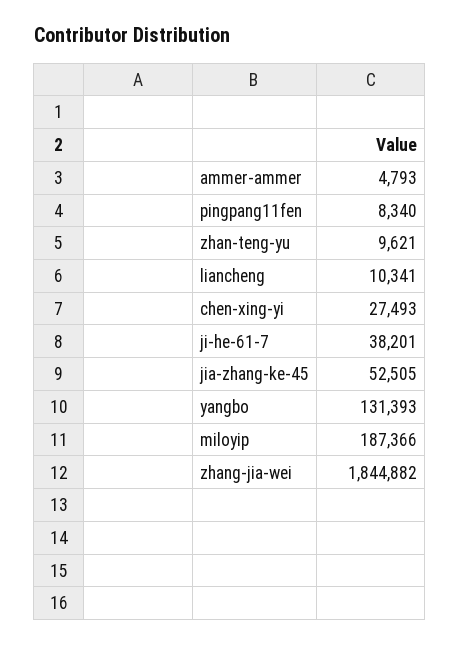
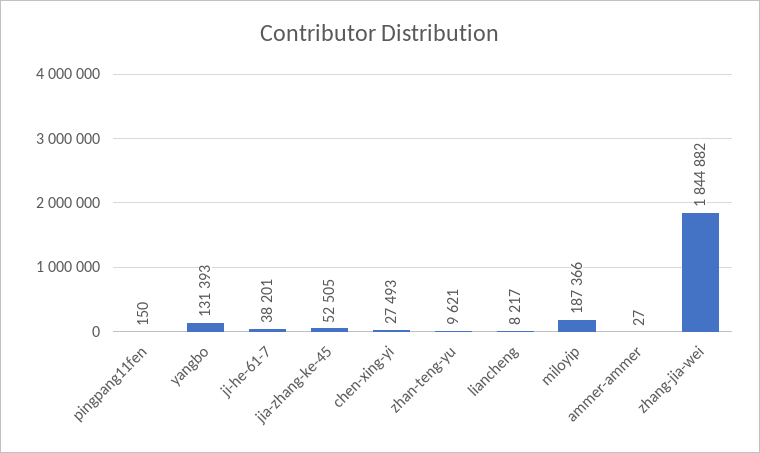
  {
-   "ammer-ammer": 4793,
+   "ammer-ammer": 27,
-   "pingpang11fen": 8340,
+   "pingpang11fen": 150,
    "zhan-teng-yu": 9621,
-   "liancheng": 10341,
+   "liancheng": 8217,
    "chen-xing-yi": 27493,
    "ji-he-61-7": 38201,
    "jia-zhang-ke-45": 52505,
    "yangbo": 131393,
    "miloyip": 187366,
    "zhang-jia-wei": 1844882
  }

